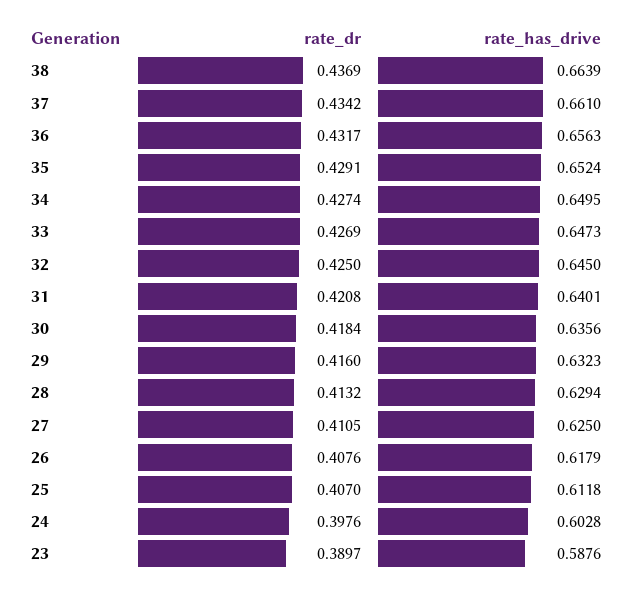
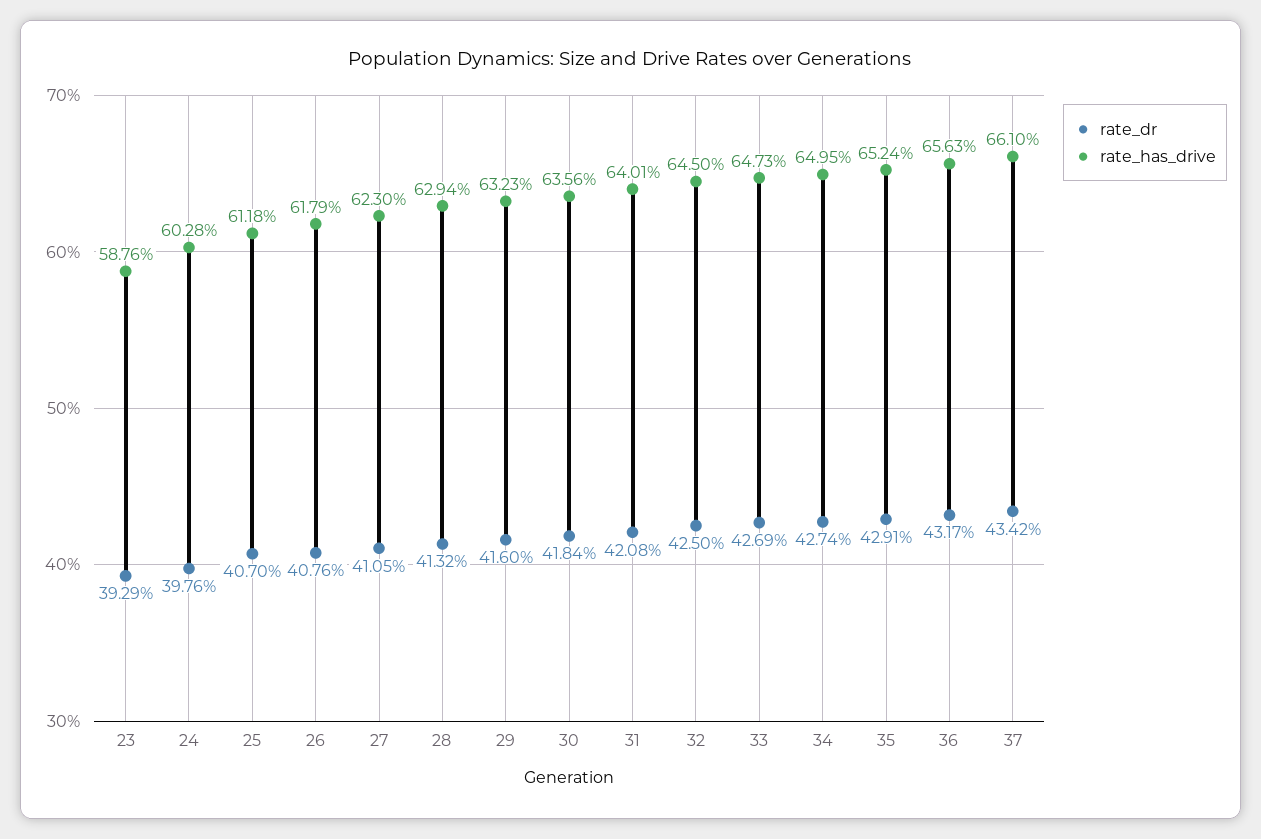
  {
    "rate_dr": {
-     "38": 0.4369,
      "37": 0.4342,
      "36": 0.4317,
      "35": 0.4291,
      "34": 0.4274,
      "33": 0.4269,
      "32": 0.425,
      "31": 0.4208,
      "30": 0.4184,
      "29": 0.416,
      "28": 0.4132,
      "27": 0.4105,
      "26": 0.4076,
      "25": 0.407,
      "24": 0.3976,
-     "23": 0.3897
+     "23": 0.3929
    },
    "rate_has_drive": {
-     "38": 0.6639,
      "37": 0.661,
      "36": 0.6563,
      "35": 0.6524,
      "34": 0.6495,
      "33": 0.6473,
      "32": 0.645,
      "31": 0.6401,
      "30": 0.6356,
      "29": 0.6323,
      "28": 0.6294,
-     "27": 0.625,
+     "27": 0.623,
      "26": 0.6179,
      "25": 0.6118,
      "24": 0.6028,
      "23": 0.5876
    }
  }

